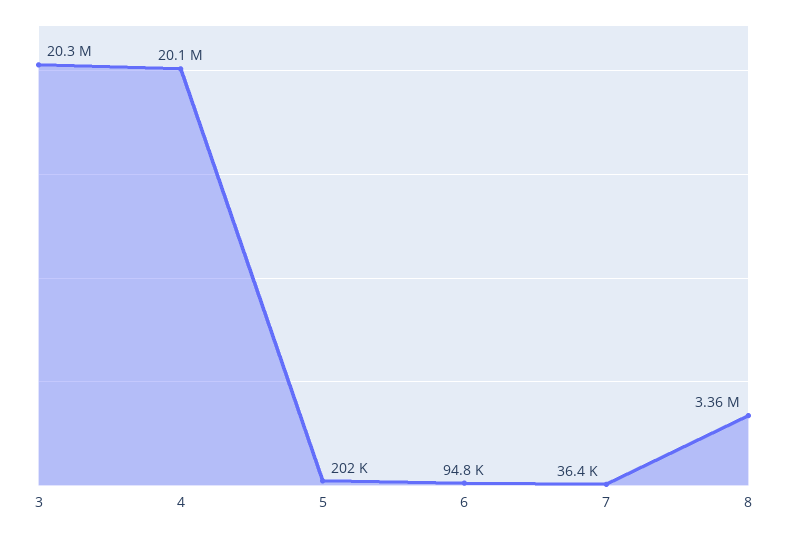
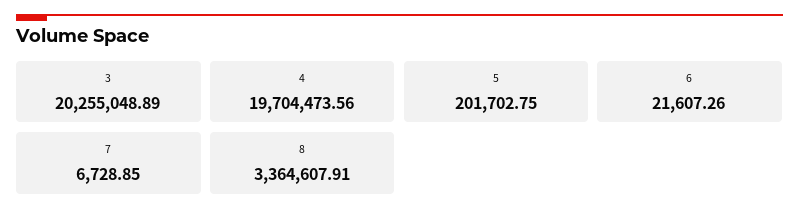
  {
    "3": 20255048.89,
-   "4": 20100000,
+   "4": 19704473.56,
    "5": 201702.75,
-   "6": 94800,
+   "6": 21607.26,
-   "7": 36400,
+   "7": 6728.85,
    "8": 3364607.91
  }

